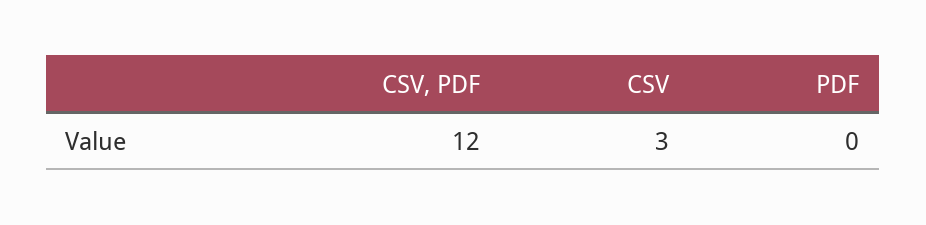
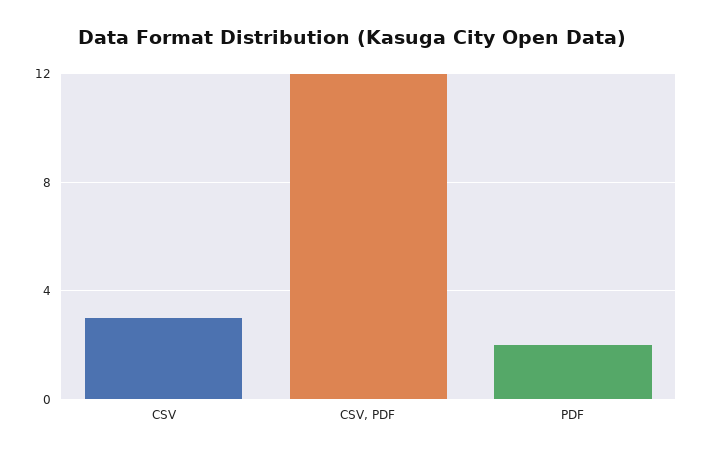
  {
    "CSV, PDF": 12,
    "CSV": 3,
-   "PDF": 0
+   "PDF": 2
  }

